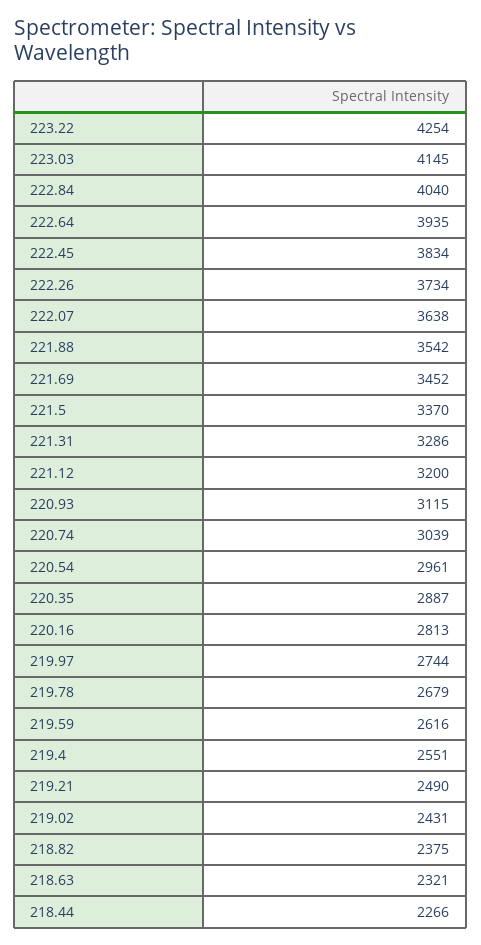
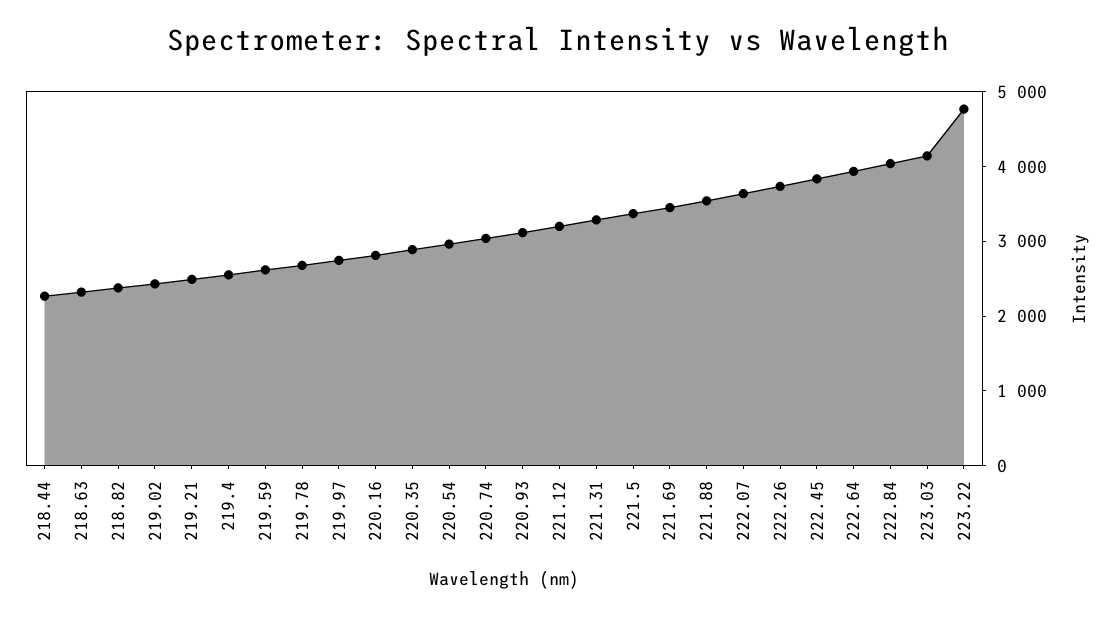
  {
-   "223.22": 4254,
+   "223.22": 4800,
    "223.03": 4145,
    "222.84": 4040,
    "222.64": 3935,
    "222.45": 3834,
    "222.26": 3734,
    "222.07": 3638,
    "221.88": 3542,
    "221.69": 3452,
    "221.5": 3370,
    "221.31": 3286,
    "221.12": 3200,
    "220.93": 3115,
    "220.74": 3039,
    "220.54": 2961,
    "220.35": 2887,
    "220.16": 2813,
    "219.97": 2744,
    "219.78": 2679,
    "219.59": 2616,
    "219.4": 2551,
    "219.21": 2490,
    "219.02": 2431,
    "218.82": 2375,
    "218.63": 2321,
    "218.44": 2266
  }

